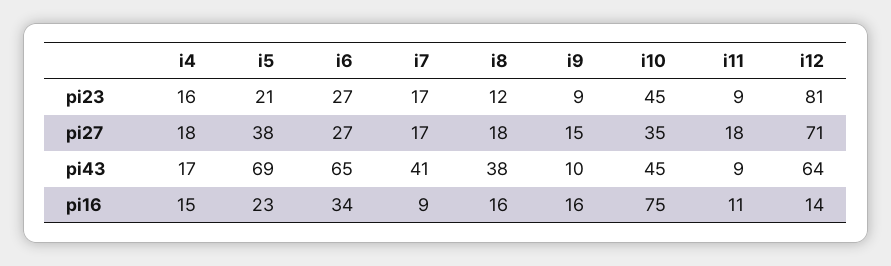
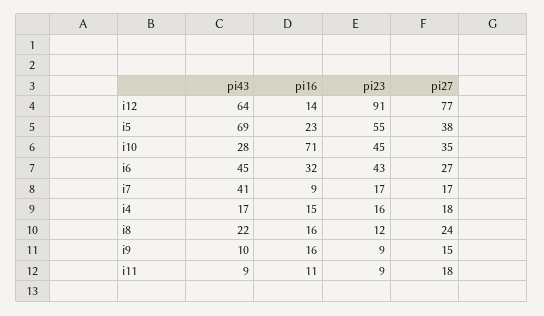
  {
    "i4": {
      "pi23": 16,
      "pi27": 18,
      "pi43": 17,
      "pi16": 15
    },
    "i5": {
-     "pi23": 21,
+     "pi23": 55,
      "pi27": 38,
      "pi43": 69,
      "pi16": 23
    },
    "i6": {
-     "pi23": 27,
+     "pi23": 43,
      "pi27": 27,
-     "pi43": 65,
+     "pi43": 45,
-     "pi16": 34
+     "pi16": 32
    },
    "i7": {
      "pi23": 17,
      "pi27": 17,
      "pi43": 41,
      "pi16": 9
    },
    "i8": {
      "pi23": 12,
-     "pi27": 18,
+     "pi27": 24,
-     "pi43": 38,
+     "pi43": 22,
      "pi16": 16
    },
    "i9": {
      "pi23": 9,
      "pi27": 15,
      "pi43": 10,
      "pi16": 16
    },
    "i10": {
      "pi23": 45,
      "pi27": 35,
-     "pi43": 45,
+     "pi43": 28,
-     "pi16": 75
+     "pi16": 71
    },
    "i11": {
      "pi23": 9,
      "pi27": 18,
      "pi43": 9,
      "pi16": 11
    },
    "i12": {
-     "pi23": 81,
+     "pi23": 91,
-     "pi27": 71,
+     "pi27": 77,
      "pi43": 64,
      "pi16": 14
    }
  }

